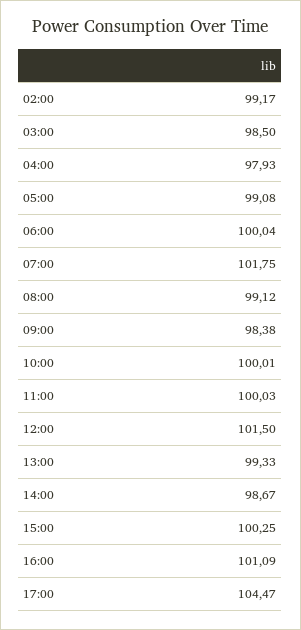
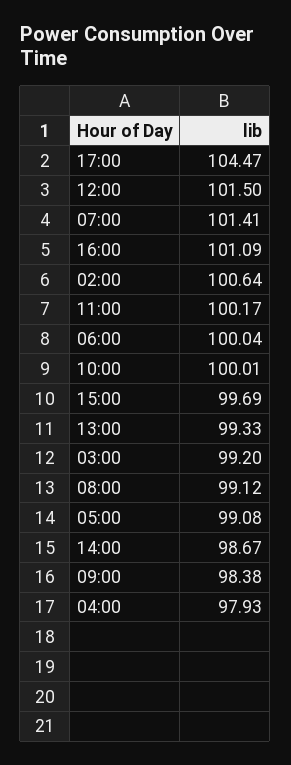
  {
-   "02:00": 99.17,
+   "02:00": 100.64,
-   "03:00": 98.5,
+   "03:00": 99.2,
    "04:00": 97.93,
    "05:00": 99.08,
    "06:00": 100.04,
-   "07:00": 101.75,
+   "07:00": 101.41,
    "08:00": 99.12,
    "09:00": 98.38,
    "10:00": 100.01,
-   "11:00": 100.03,
+   "11:00": 100.17,
    "12:00": 101.5,
    "13:00": 99.33,
    "14:00": 98.67,
-   "15:00": 100.25,
+   "15:00": 99.69,
    "16:00": 101.09,
    "17:00": 104.47
  }

